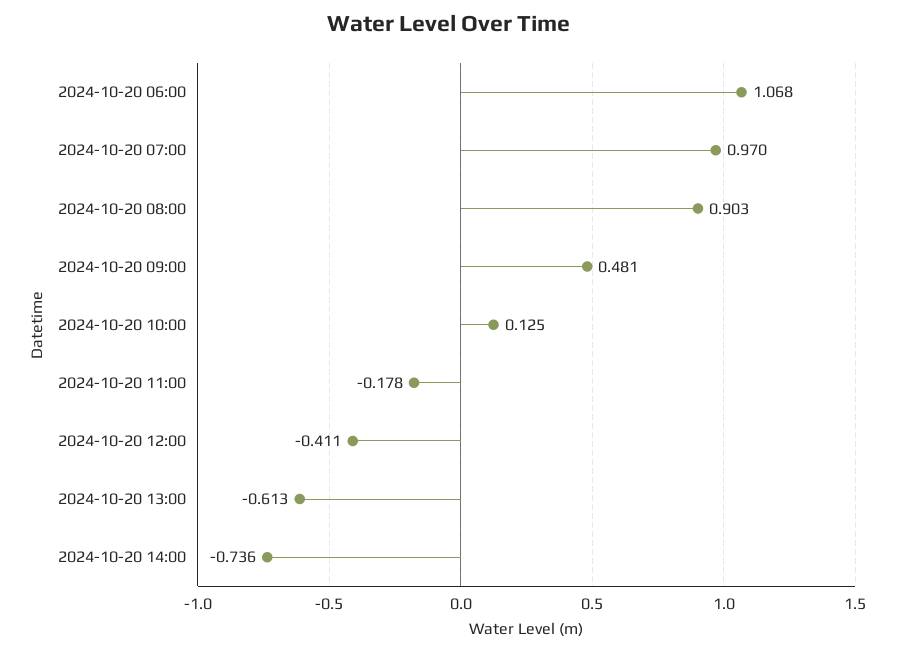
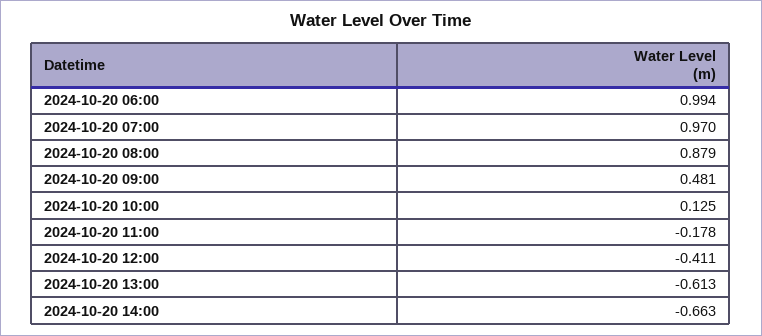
  {
-   "2024-10-20 06:00": 1.068,
+   "2024-10-20 06:00": 0.994,
    "2024-10-20 07:00": 0.97,
-   "2024-10-20 08:00": 0.903,
+   "2024-10-20 08:00": 0.879,
    "2024-10-20 09:00": 0.481,
    "2024-10-20 10:00": 0.125,
    "2024-10-20 11:00": -0.178,
    "2024-10-20 12:00": -0.411,
    "2024-10-20 13:00": -0.613,
-   "2024-10-20 14:00": -0.736
+   "2024-10-20 14:00": -0.663
  }

